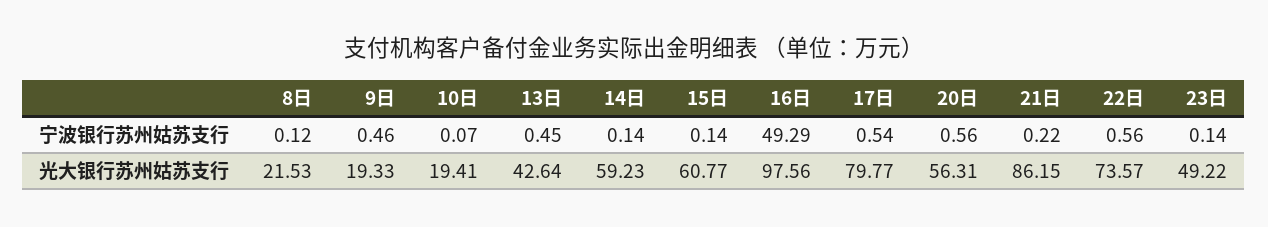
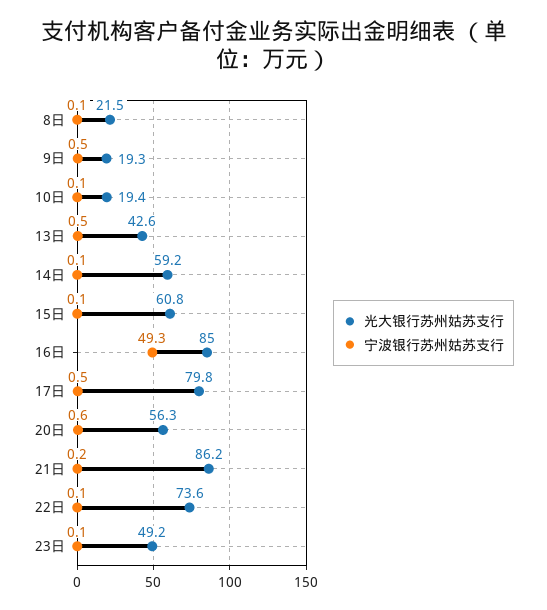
  {
    "宁波银行苏州姑苏支行": {
      "8日": 0.12,
      "9日": 0.46,
      "10日": 0.07,
      "13日": 0.45,
      "14日": 0.14,
      "15日": 0.14,
      "16日": 49.29,
      "17日": 0.54,
      "20日": 0.56,
      "21日": 0.22,
-     "22日": 0.56,
+     "22日": 0.1,
      "23日": 0.14
    },
    "光大银行苏州姑苏支行": {
      "8日": 21.53,
      "9日": 19.33,
      "10日": 19.41,
      "13日": 42.64,
      "14日": 59.23,
      "15日": 60.77,
-     "16日": 97.56,
+     "16日": 85,
      "17日": 79.77,
      "20日": 56.31,
      "21日": 86.15,
      "22日": 73.57,
      "23日": 49.22
    }
  }

